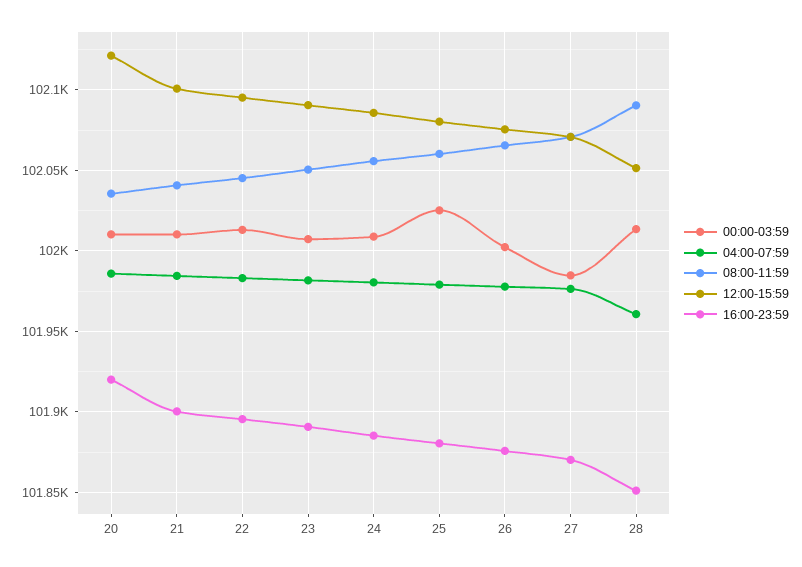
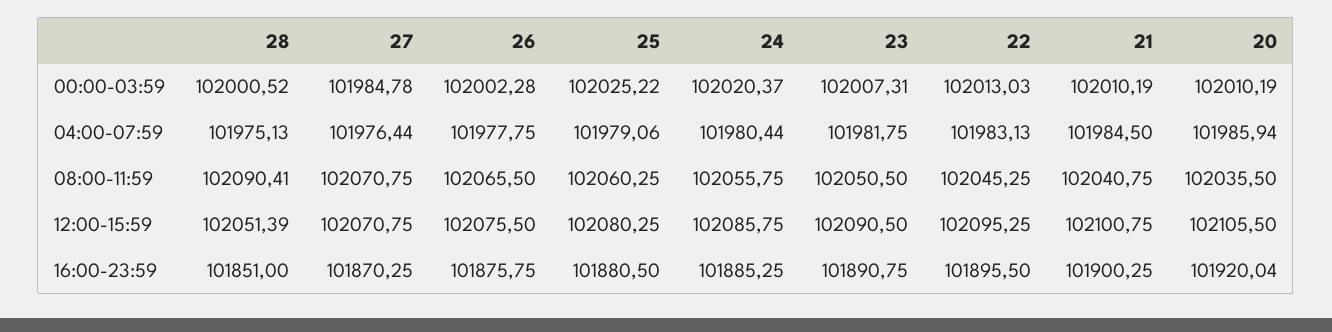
  {
    "00:00-03:59": {
      "20": 102010.19,
      "21": 102010.19,
      "22": 102013.03,
      "23": 102007.31,
-     "24": 102010,
+     "24": 102020.37,
      "25": 102025.22,
      "26": 102002.28,
      "27": 101984.78,
-     "28": 102015
+     "28": 102000.52
    },
    "04:00-07:59": {
      "20": 101985.94,
      "21": 101984.5,
      "22": 101983.13,
      "23": 101981.75,
      "24": 101980.44,
      "25": 101979.06,
      "26": 101977.75,
      "27": 101976.44,
-     "28": 101960
+     "28": 101975.13
    },
    "08:00-11:59": {
      "20": 102035.5,
      "21": 102040.75,
      "22": 102045.25,
      "23": 102050.5,
      "24": 102055.75,
      "25": 102060.25,
      "26": 102065.5,
      "27": 102070.75,
      "28": 102090.41
    },
    "12:00-15:59": {
-     "20": 102120,
+     "20": 102105.5,
      "21": 102100.75,
      "22": 102095.25,
      "23": 102090.5,
      "24": 102085.75,
      "25": 102080.25,
      "26": 102075.5,
      "27": 102070.75,
      "28": 102051.39
    },
    "16:00-23:59": {
      "20": 101920.04,
      "21": 101900.25,
      "22": 101895.5,
      "23": 101890.75,
      "24": 101885.25,
      "25": 101880.5,
      "26": 101875.75,
      "27": 101870.25,
      "28": 101851
    }
  }

